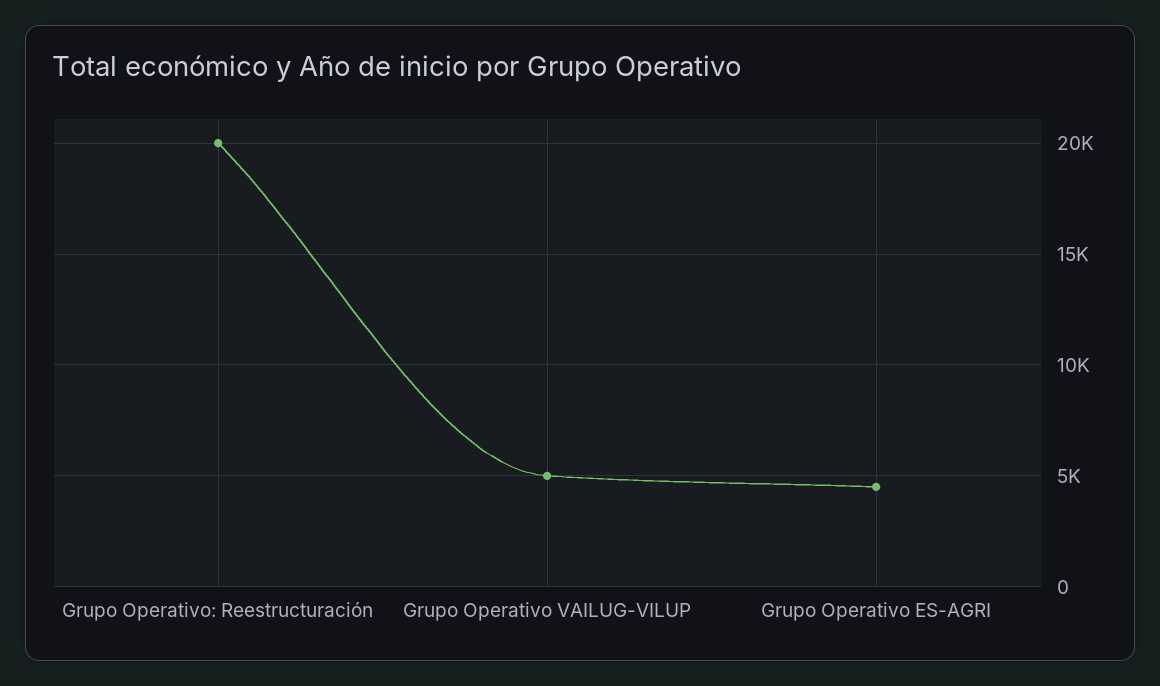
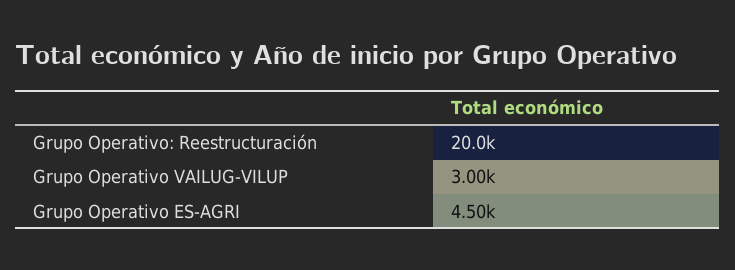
  {
    "Grupo Operativo: Reestructuración": 20000,
-   "Grupo Operativo VAILUG-VILUP": 5000,
+   "Grupo Operativo VAILUG-VILUP": 3000,
    "Grupo Operativo ES-AGRI": 4500
  }

